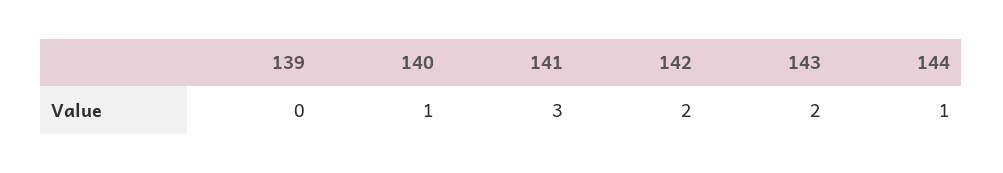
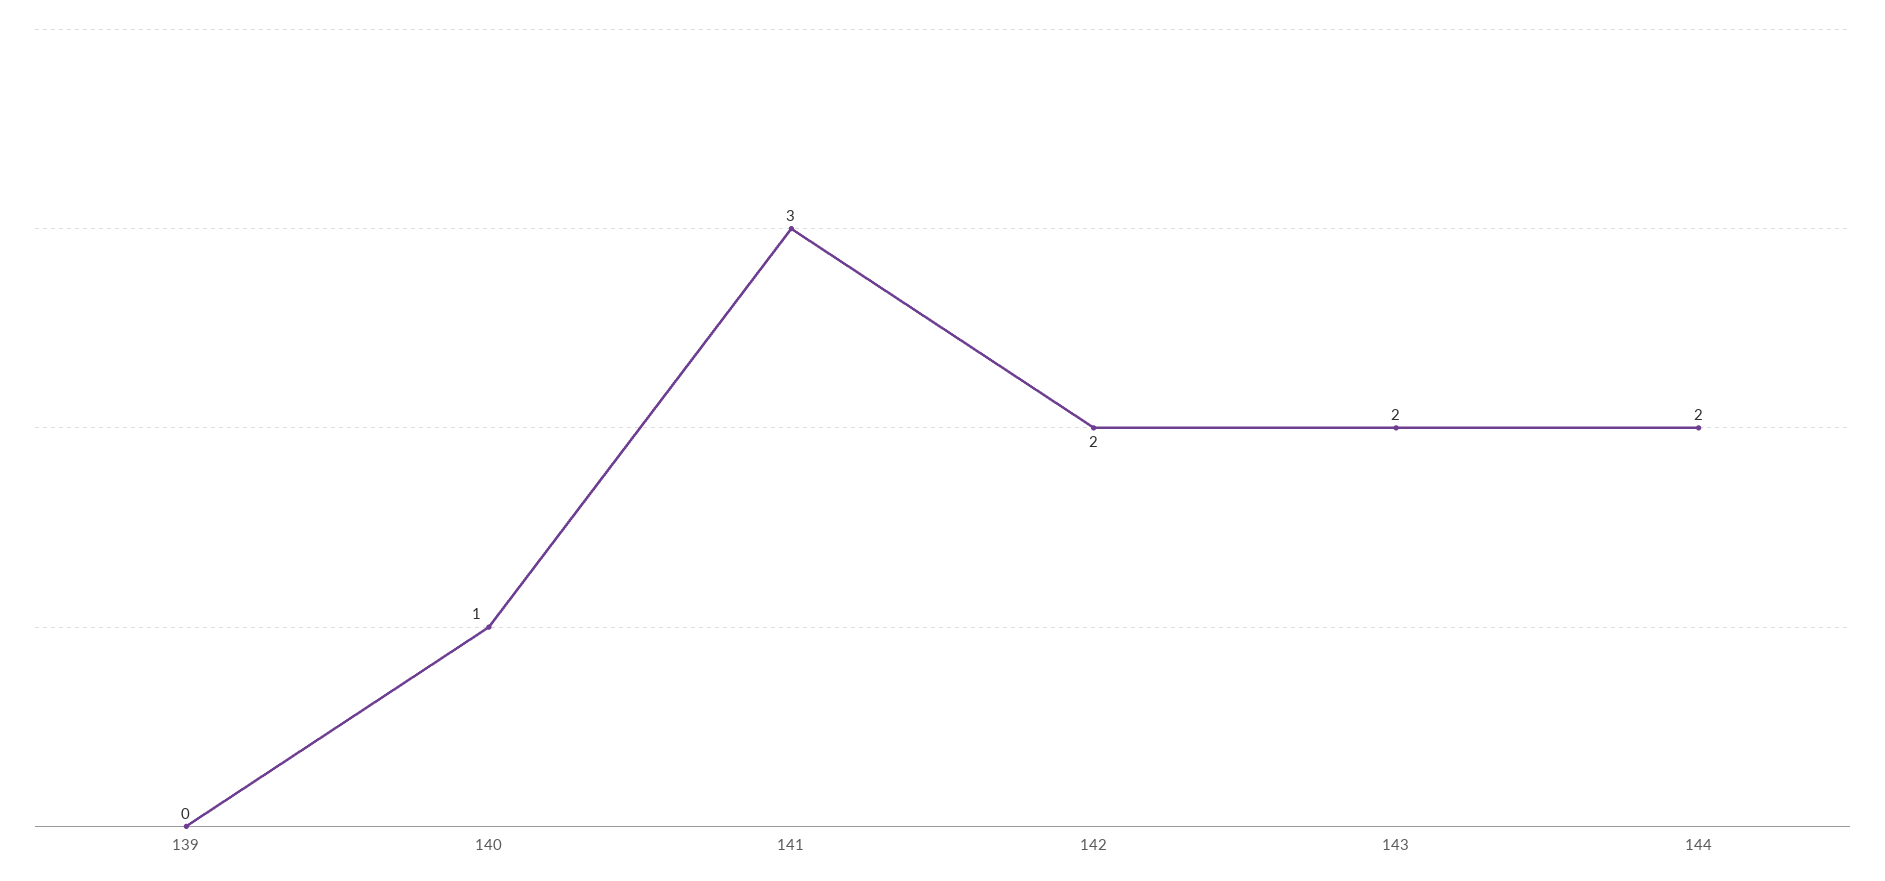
  {
    "139": 0,
    "140": 1,
    "141": 3,
    "142": 2,
    "143": 2,
-   "144": 1
+   "144": 2
  }

